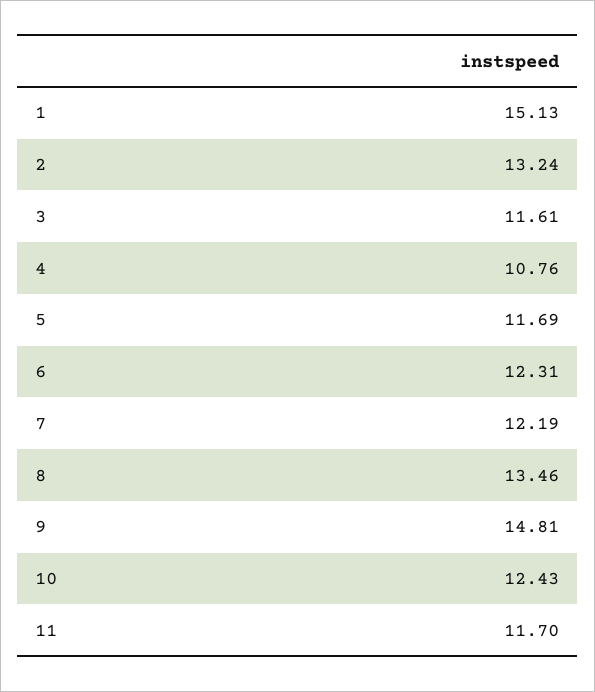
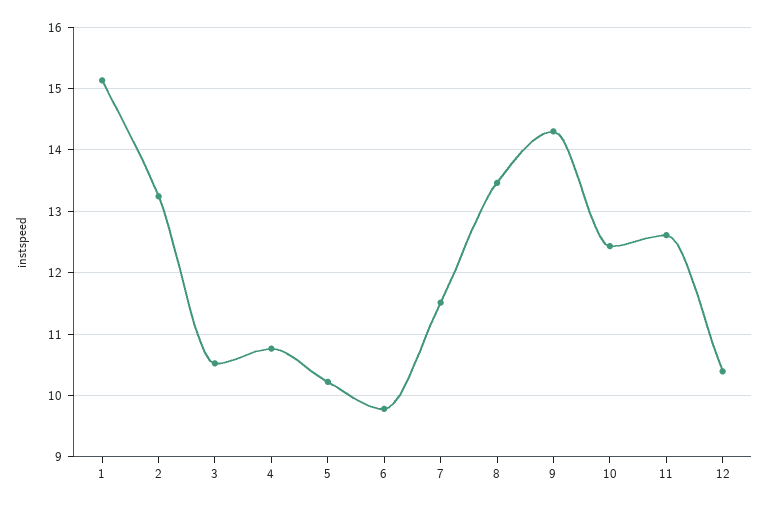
  {
    "1": 15.13,
    "2": 13.24,
-   "3": 11.61,
+   "3": 10.5,
    "4": 10.76,
-   "5": 11.69,
+   "5": 10.2,
-   "6": 12.31,
+   "6": 9.8,
-   "7": 12.19,
+   "7": 11.5,
    "8": 13.46,
-   "9": 14.81,
+   "9": 14.3,
    "10": 12.43,
-   "11": 11.7
+   "11": 12.6,
+   "12": 10.4
  }

